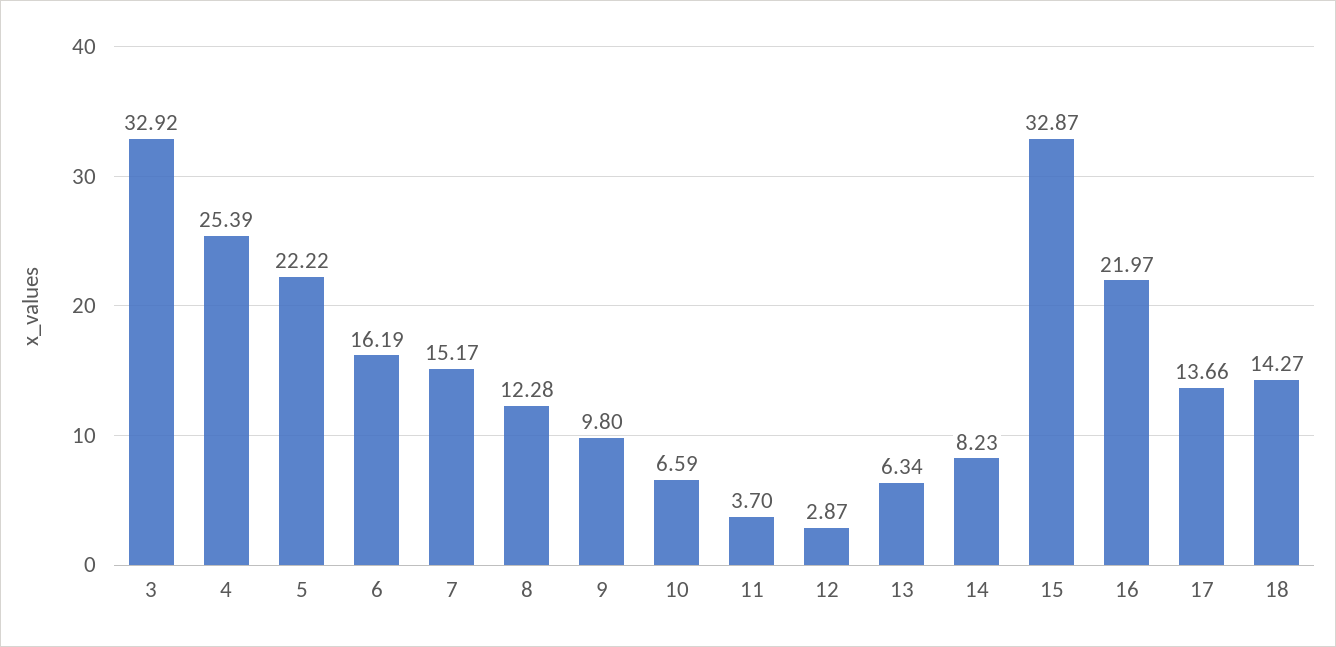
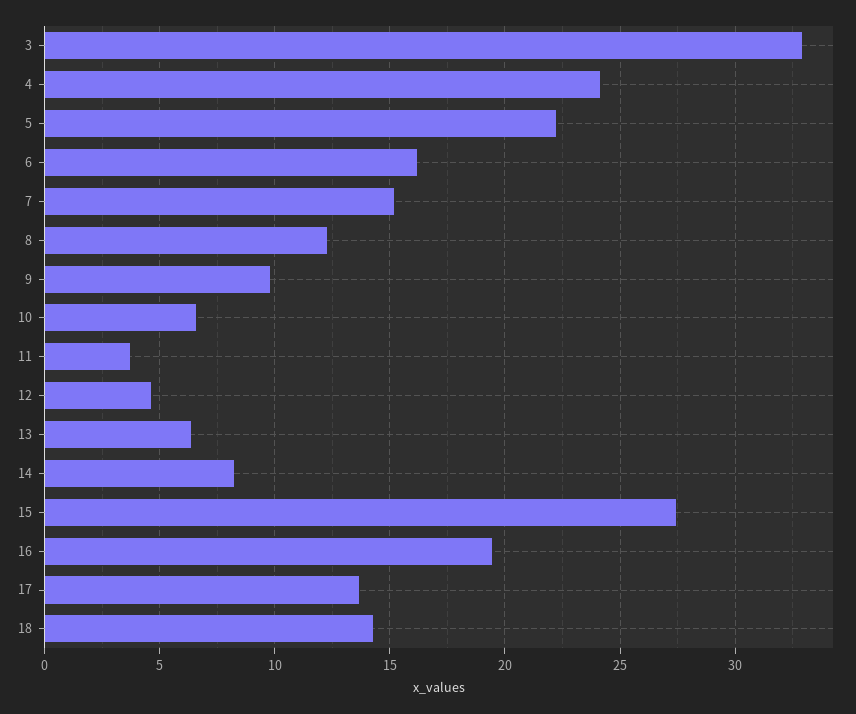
  {
    "3": 32.92,
-   "4": 25.39,
+   "4": 24,
    "5": 22.22,
    "6": 16.19,
    "7": 15.17,
    "8": 12.28,
    "9": 9.8,
    "10": 6.59,
    "11": 3.7,
-   "12": 2.87,
+   "12": 4.5,
    "13": 6.34,
    "14": 8.23,
-   "15": 32.87,
+   "15": 27.5,
-   "16": 21.97,
+   "16": 19.5,
    "17": 13.66,
    "18": 14.27
  }

